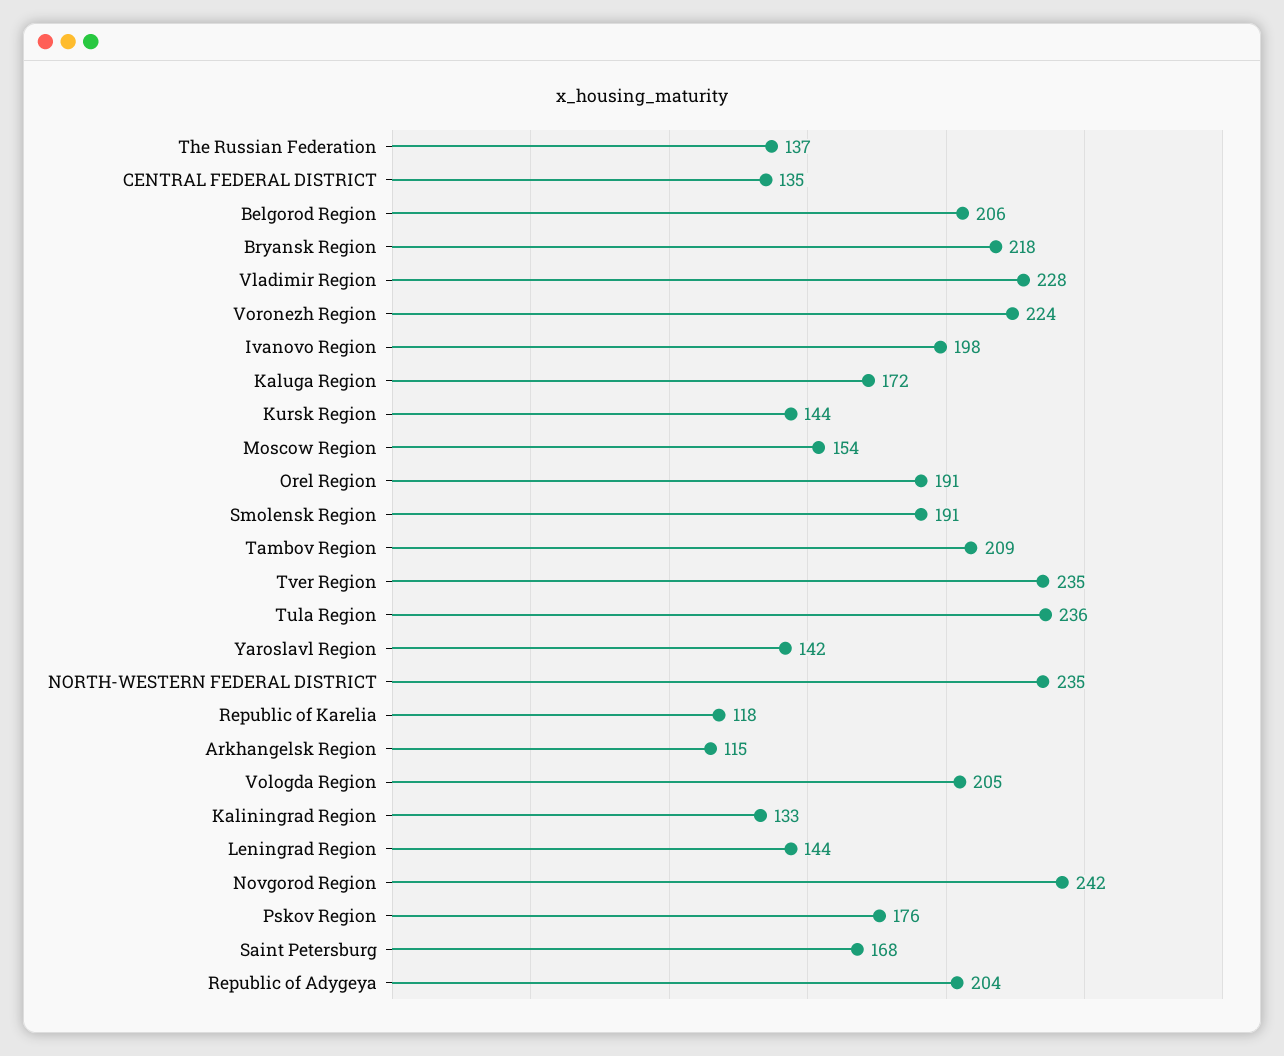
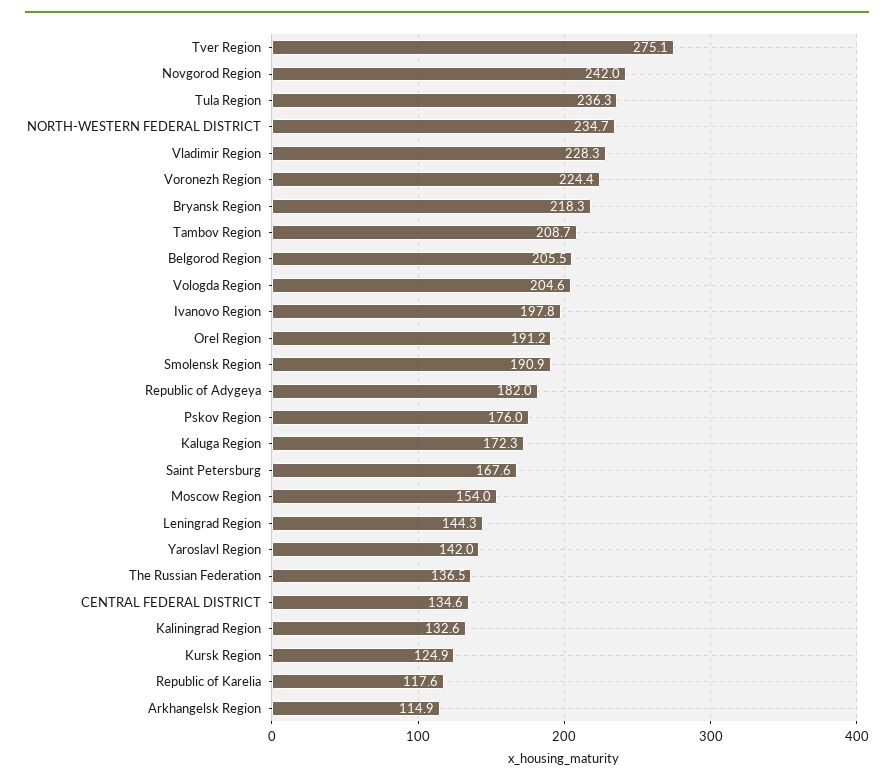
  {
    "The Russian Federation": 136.5,
    "CENTRAL FEDERAL DISTRICT": 134.6,
    "Belgorod Region": 205.5,
    "Bryansk Region": 218.3,
    "Vladimir Region": 228.3,
    "Voronezh Region": 224.4,
    "Ivanovo Region": 197.8,
    "Kaluga Region": 172.3,
-   "Kursk Region": 144,
+   "Kursk Region": 124.9,
    "Moscow Region": 154,
    "Orel Region": 191.2,
    "Smolensk Region": 190.9,
    "Tambov Region": 208.7,
-   "Tver Region": 235,
+   "Tver Region": 275.1,
    "Tula Region": 236.3,
    "Yaroslavl Region": 142,
    "NORTH-WESTERN FEDERAL DISTRICT": 234.7,
    "Republic of Karelia": 117.6,
    "Arkhangelsk Region": 114.9,
    "Vologda Region": 204.6,
    "Kaliningrad Region": 132.6,
    "Leningrad Region": 144.3,
    "Novgorod Region": 242,
    "Pskov Region": 176,
    "Saint Petersburg": 167.6,
-   "Republic of Adygeya": 204
+   "Republic of Adygeya": 182
  }

